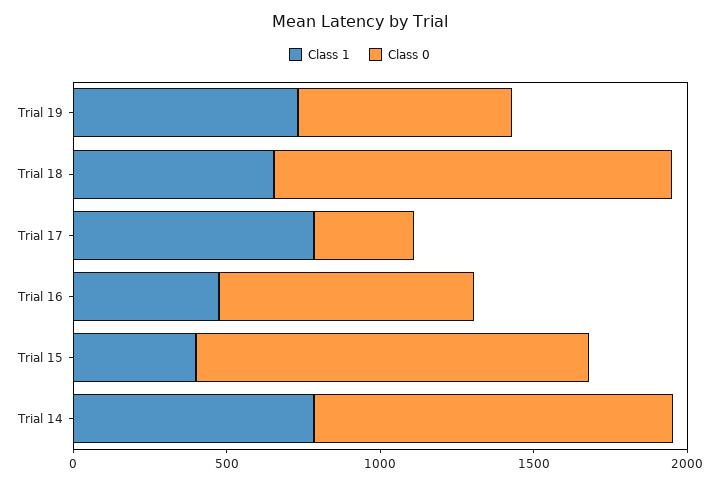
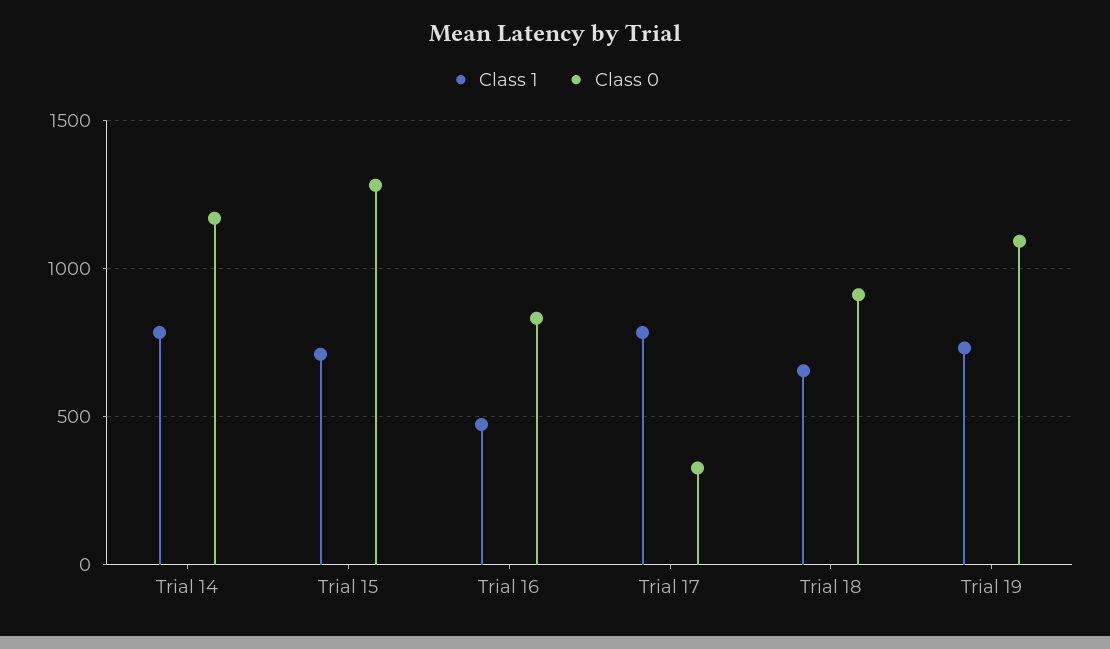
  {
    "Class 1": {
      "Trial 19": 750,
      "Trial 18": 650,
      "Trial 17": 800,
      "Trial 16": 450,
-     "Trial 15": 400,
+     "Trial 15": 700,
      "Trial 14": 800
    },
    "Class 0": {
-     "Trial 19": 700,
+     "Trial 19": 1100,
-     "Trial 18": 1300,
+     "Trial 18": 900,
      "Trial 17": 350,
      "Trial 16": 850,
      "Trial 15": 1300,
      "Trial 14": 1150
    }
  }

